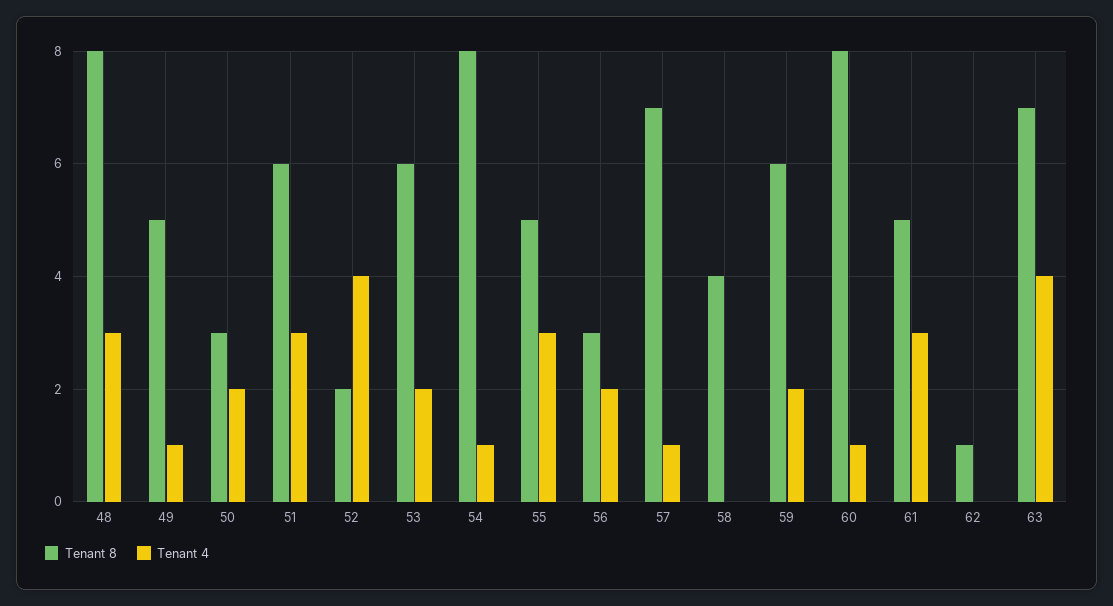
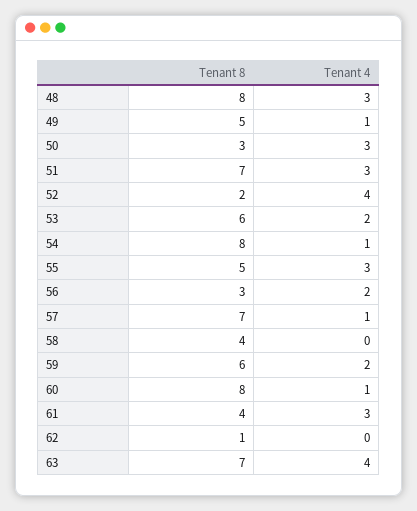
  {
    "Tenant 8": {
      "48": 8,
      "49": 5,
      "50": 3,
-     "51": 6,
+     "51": 7,
      "52": 2,
      "53": 6,
      "54": 8,
      "55": 5,
      "56": 3,
      "57": 7,
      "58": 4,
      "59": 6,
      "60": 8,
-     "61": 5,
+     "61": 4,
      "62": 1,
      "63": 7
    },
    "Tenant 4": {
      "48": 3,
      "49": 1,
-     "50": 2,
+     "50": 3,
      "51": 3,
      "52": 4,
      "53": 2,
      "54": 1,
      "55": 3,
      "56": 2,
      "57": 1,
      "58": 0,
      "59": 2,
      "60": 1,
      "61": 3,
      "62": 0,
      "63": 4
    }
  }

